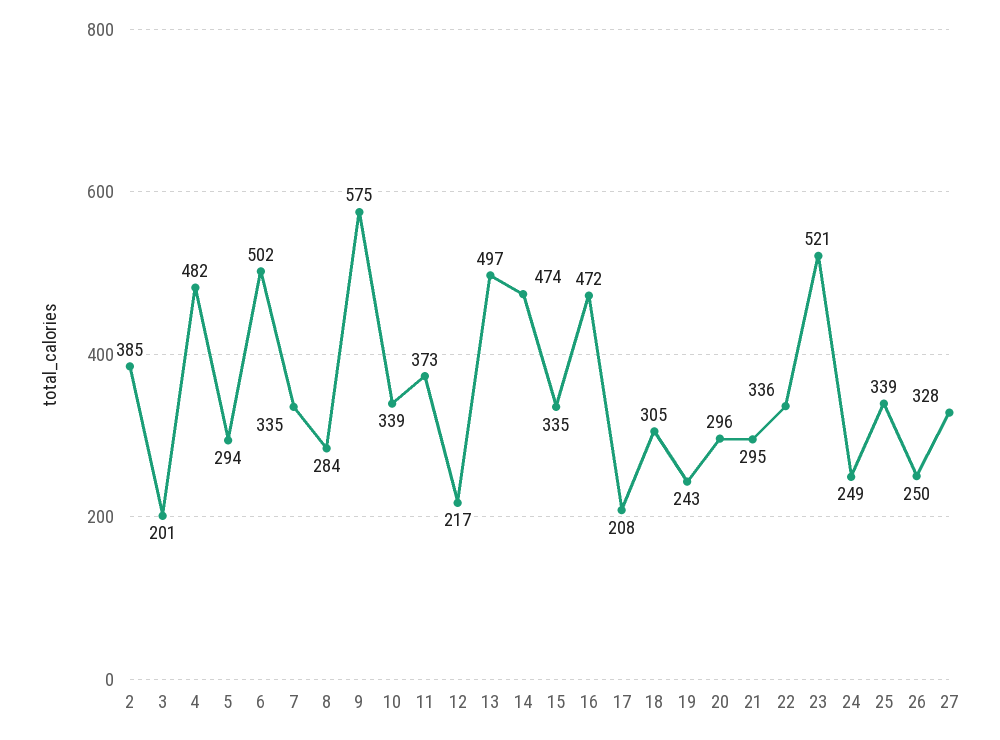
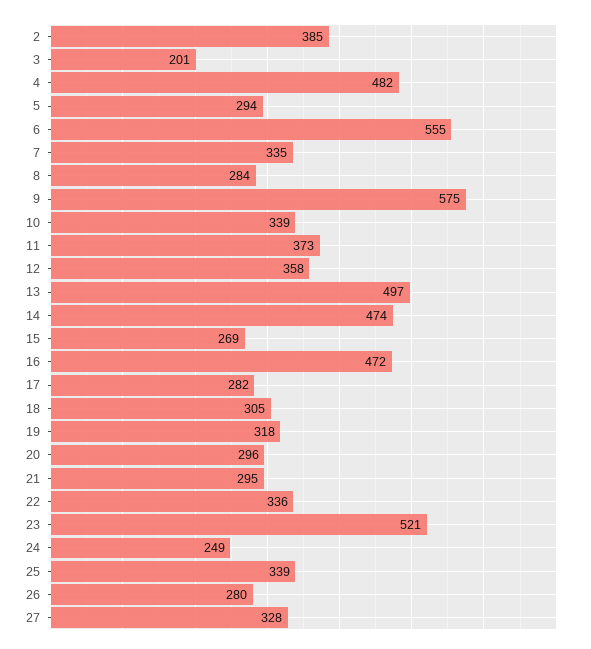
  {
    "2": 385,
    "3": 201,
    "4": 482,
    "5": 294,
-   "6": 502,
+   "6": 555,
    "7": 335,
    "8": 284,
    "9": 575,
    "10": 339,
    "11": 373,
-   "12": 217,
+   "12": 358,
    "13": 497,
    "14": 474,
-   "15": 335,
+   "15": 269,
    "16": 472,
-   "17": 208,
+   "17": 282,
    "18": 305,
-   "19": 243,
+   "19": 318,
    "20": 296,
    "21": 295,
    "22": 336,
    "23": 521,
    "24": 249,
    "25": 339,
-   "26": 250,
+   "26": 280,
    "27": 328
  }

